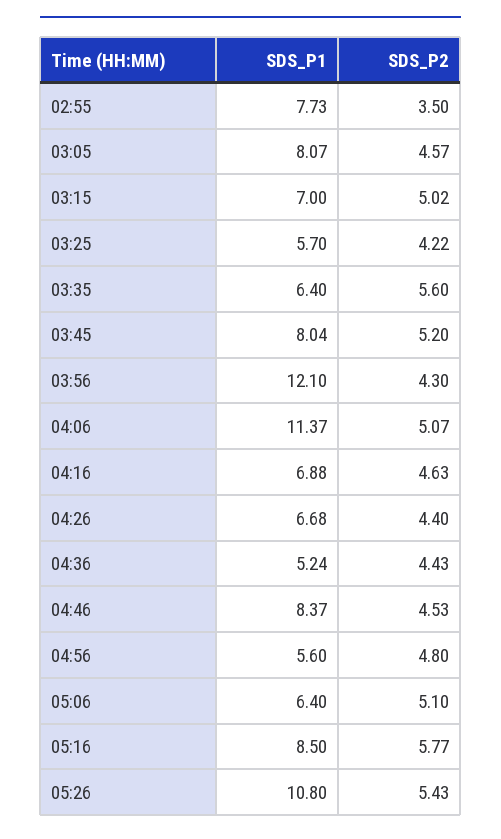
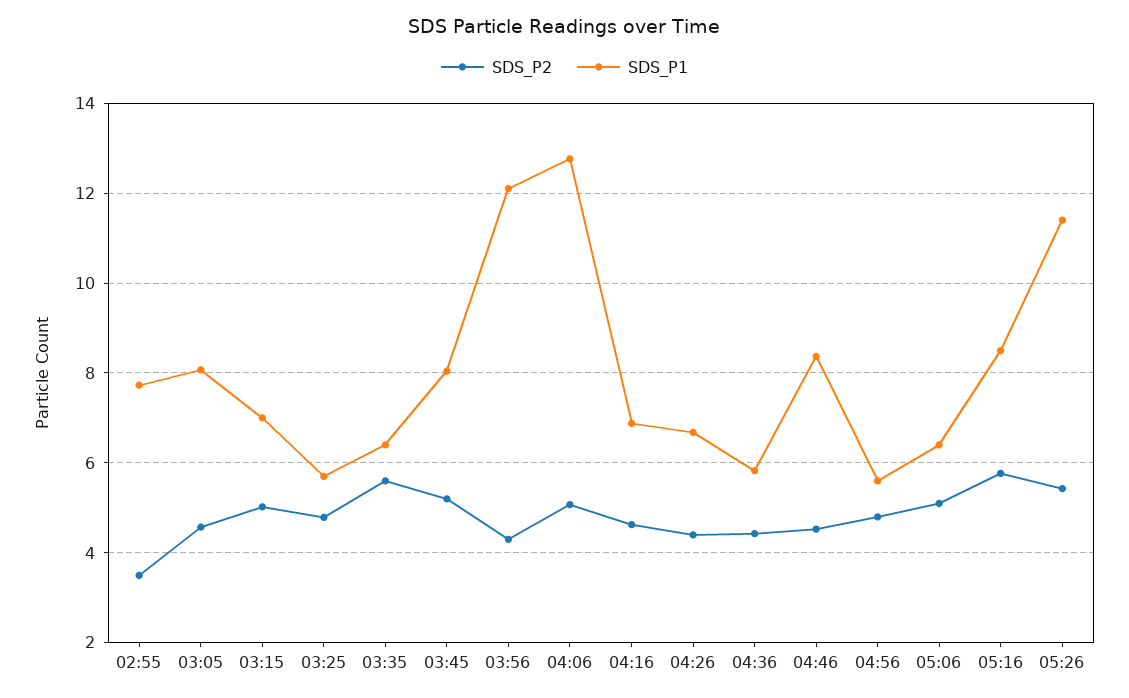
  {
    "SDS_P1": {
      "02:55": 7.73,
      "03:05": 8.07,
      "03:15": 7,
      "03:25": 5.7,
      "03:35": 6.4,
      "03:45": 8.04,
      "03:56": 12.1,
-     "04:06": 11.37,
+     "04:06": 12.8,
      "04:16": 6.88,
      "04:26": 6.68,
-     "04:36": 5.24,
+     "04:36": 5.8,
      "04:46": 8.37,
      "04:56": 5.6,
      "05:06": 6.4,
      "05:16": 8.5,
-     "05:26": 10.8
+     "05:26": 11.4
    },
    "SDS_P2": {
      "02:55": 3.5,
      "03:05": 4.57,
      "03:15": 5.02,
-     "03:25": 4.22,
+     "03:25": 4.8,
      "03:35": 5.6,
      "03:45": 5.2,
      "03:56": 4.3,
      "04:06": 5.07,
      "04:16": 4.63,
      "04:26": 4.4,
      "04:36": 4.43,
      "04:46": 4.53,
      "04:56": 4.8,
      "05:06": 5.1,
      "05:16": 5.77,
      "05:26": 5.43
    }
  }

